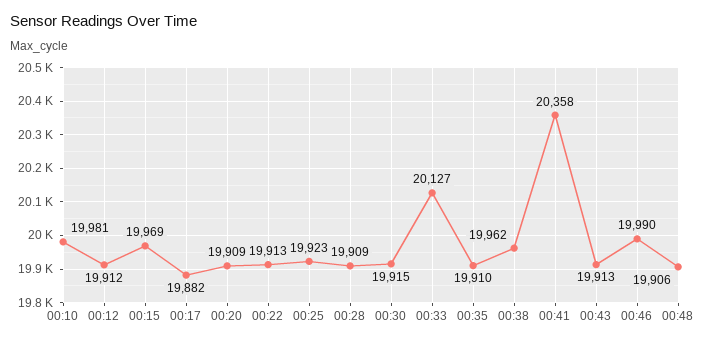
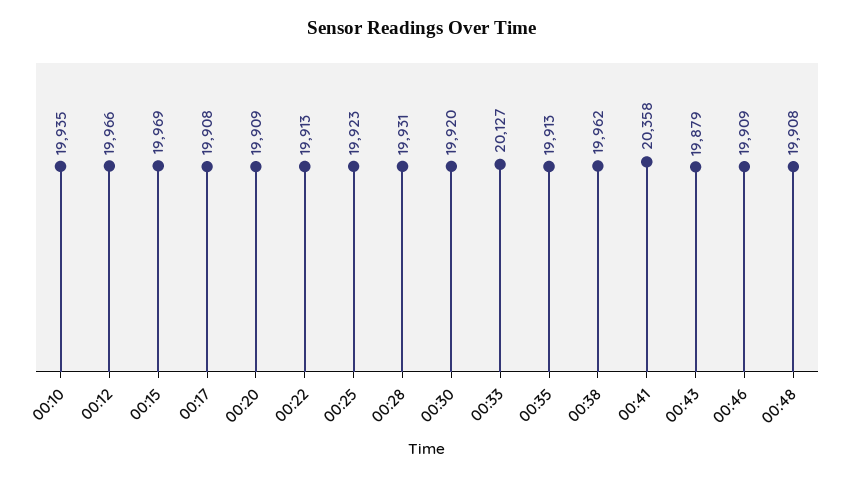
  {
-   "00:10": 19981,
+   "00:10": 19935,
-   "00:12": 19912,
+   "00:12": 19966,
    "00:15": 19969,
-   "00:17": 19882,
+   "00:17": 19908,
    "00:20": 19909,
    "00:22": 19913,
    "00:25": 19923,
-   "00:28": 19909,
+   "00:28": 19931,
-   "00:30": 19915,
+   "00:30": 19920,
    "00:33": 20127,
-   "00:35": 19910,
+   "00:35": 19913,
    "00:38": 19962,
    "00:41": 20358,
-   "00:43": 19913,
+   "00:43": 19879,
-   "00:46": 19990,
+   "00:46": 19909,
-   "00:48": 19906
+   "00:48": 19908
  }

